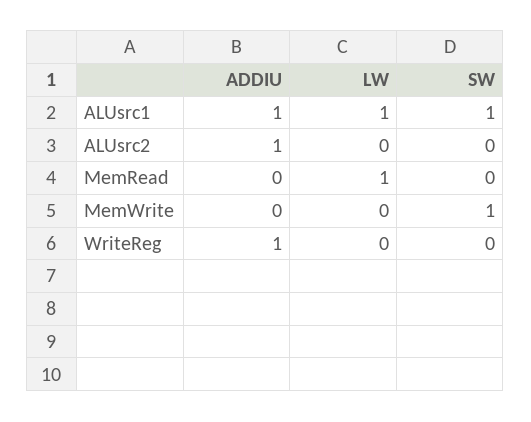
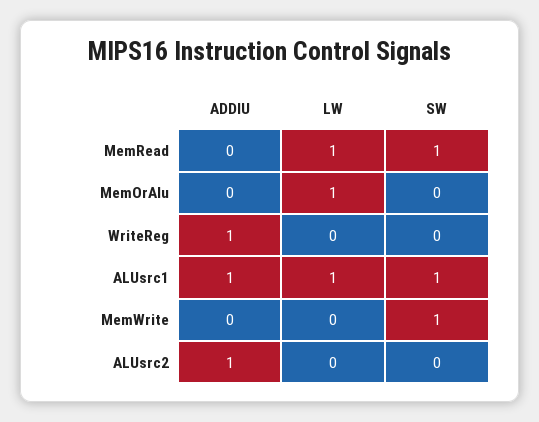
  {
    "ADDIU": {
      "ALUsrc1": 1,
      "ALUsrc2": 1,
      "MemRead": 0,
      "MemWrite": 0,
-     "WriteReg": 1
+     "WriteReg": 1,
+     "MemOrAlu": 0
    },
    "LW": {
      "ALUsrc1": 1,
      "ALUsrc2": 0,
      "MemRead": 1,
      "MemWrite": 0,
-     "WriteReg": 0
+     "WriteReg": 0,
+     "MemOrAlu": 1
    },
    "SW": {
      "ALUsrc1": 1,
      "ALUsrc2": 0,
-     "MemRead": 0,
+     "MemRead": 1,
      "MemWrite": 1,
-     "WriteReg": 0
+     "WriteReg": 0,
+     "MemOrAlu": 0
    }
  }

